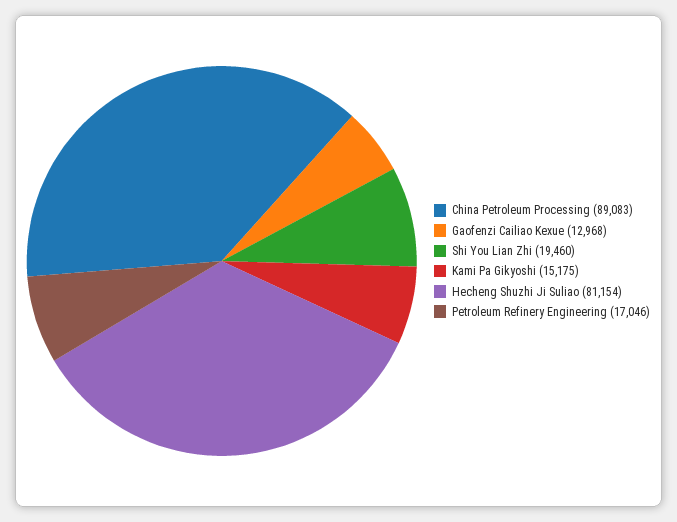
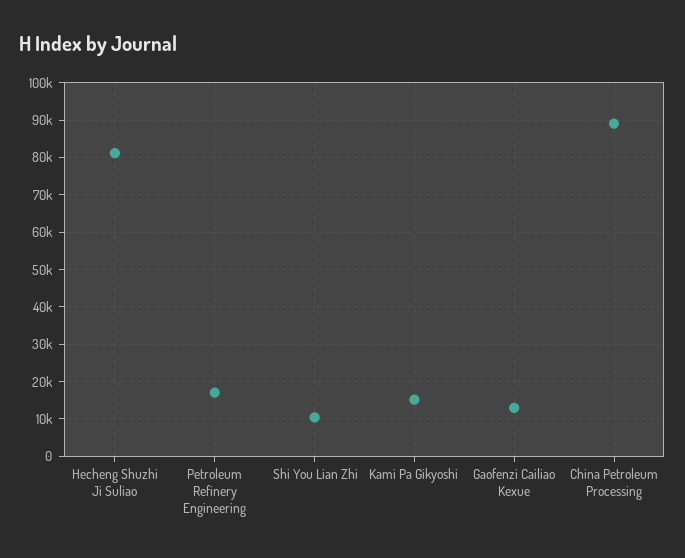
  {
    "China Petroleum Processing": 89083,
    "Gaofenzi Cailiao Kexue": 12968,
-   "Shi You Lian Zhi": 19460,
+   "Shi You Lian Zhi": 10000,
    "Kami Pa Gikyoshi": 15175,
    "Hecheng Shuzhi Ji Suliao": 81154,
    "Petroleum Refinery Engineering": 17046
  }

